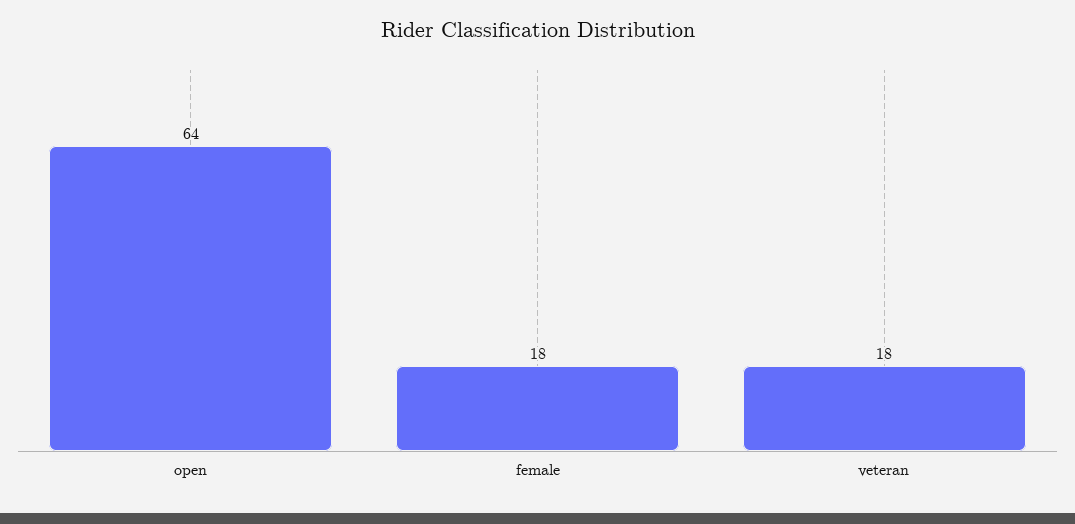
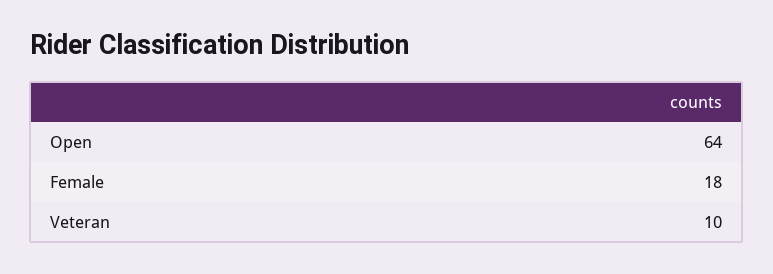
  {
    "open": 64,
    "female": 18,
-   "veteran": 18
+   "veteran": 10
  }

